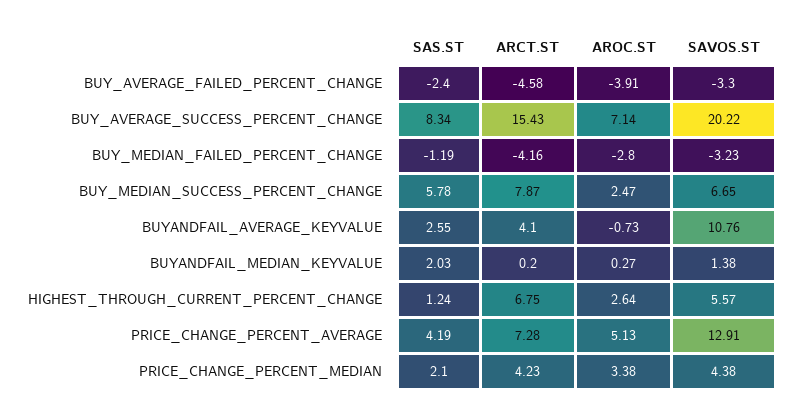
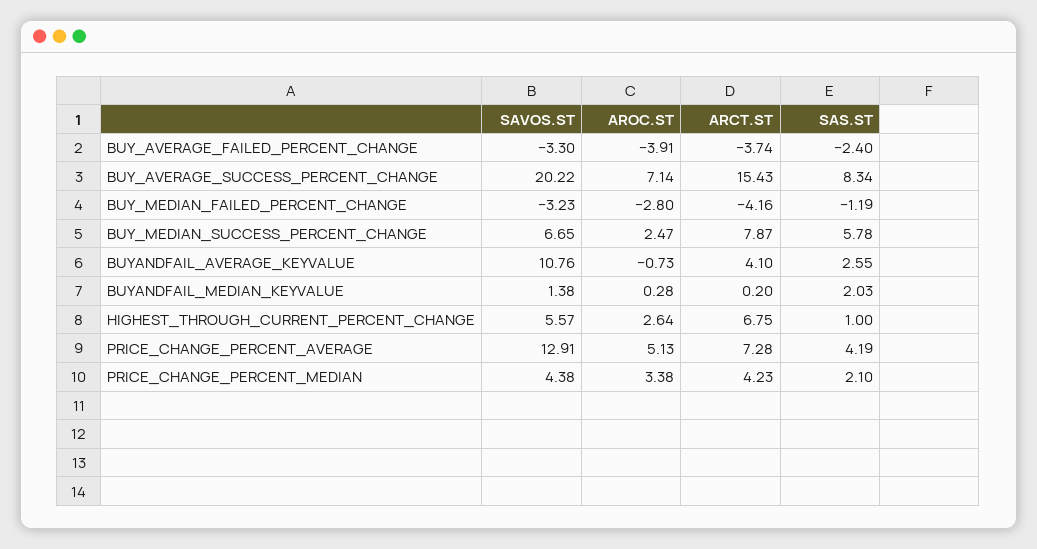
  {
    "SAS.ST": {
      "BUY_AVERAGE_FAILED_PERCENT_CHANGE": -2.4,
      "BUY_AVERAGE_SUCCESS_PERCENT_CHANGE": 8.34,
      "BUY_MEDIAN_FAILED_PERCENT_CHANGE": -1.19,
      "BUY_MEDIAN_SUCCESS_PERCENT_CHANGE": 5.78,
      "BUYANDFAIL_AVERAGE_KEYVALUE": 2.55,
      "BUYANDFAIL_MEDIAN_KEYVALUE": 2.03,
-     "HIGHEST_THROUGH_CURRENT_PERCENT_CHANGE": 1.24,
+     "HIGHEST_THROUGH_CURRENT_PERCENT_CHANGE": 1,
      "PRICE_CHANGE_PERCENT_AVERAGE": 4.19,
      "PRICE_CHANGE_PERCENT_MEDIAN": 2.1
    },
    "ARCT.ST": {
-     "BUY_AVERAGE_FAILED_PERCENT_CHANGE": -4.58,
+     "BUY_AVERAGE_FAILED_PERCENT_CHANGE": -3.74,
      "BUY_AVERAGE_SUCCESS_PERCENT_CHANGE": 15.43,
      "BUY_MEDIAN_FAILED_PERCENT_CHANGE": -4.16,
      "BUY_MEDIAN_SUCCESS_PERCENT_CHANGE": 7.87,
      "BUYANDFAIL_AVERAGE_KEYVALUE": 4.1,
      "BUYANDFAIL_MEDIAN_KEYVALUE": 0.2,
      "HIGHEST_THROUGH_CURRENT_PERCENT_CHANGE": 6.75,
      "PRICE_CHANGE_PERCENT_AVERAGE": 7.28,
      "PRICE_CHANGE_PERCENT_MEDIAN": 4.23
    },
    "AROC.ST": {
      "BUY_AVERAGE_FAILED_PERCENT_CHANGE": -3.91,
      "BUY_AVERAGE_SUCCESS_PERCENT_CHANGE": 7.14,
      "BUY_MEDIAN_FAILED_PERCENT_CHANGE": -2.8,
      "BUY_MEDIAN_SUCCESS_PERCENT_CHANGE": 2.47,
      "BUYANDFAIL_AVERAGE_KEYVALUE": -0.73,
-     "BUYANDFAIL_MEDIAN_KEYVALUE": 0.27,
+     "BUYANDFAIL_MEDIAN_KEYVALUE": 0.28,
      "HIGHEST_THROUGH_CURRENT_PERCENT_CHANGE": 2.64,
      "PRICE_CHANGE_PERCENT_AVERAGE": 5.13,
      "PRICE_CHANGE_PERCENT_MEDIAN": 3.38
    },
    "SAVOS.ST": {
      "BUY_AVERAGE_FAILED_PERCENT_CHANGE": -3.3,
      "BUY_AVERAGE_SUCCESS_PERCENT_CHANGE": 20.22,
      "BUY_MEDIAN_FAILED_PERCENT_CHANGE": -3.23,
      "BUY_MEDIAN_SUCCESS_PERCENT_CHANGE": 6.65,
      "BUYANDFAIL_AVERAGE_KEYVALUE": 10.76,
      "BUYANDFAIL_MEDIAN_KEYVALUE": 1.38,
      "HIGHEST_THROUGH_CURRENT_PERCENT_CHANGE": 5.57,
      "PRICE_CHANGE_PERCENT_AVERAGE": 12.91,
      "PRICE_CHANGE_PERCENT_MEDIAN": 4.38
    }
  }

